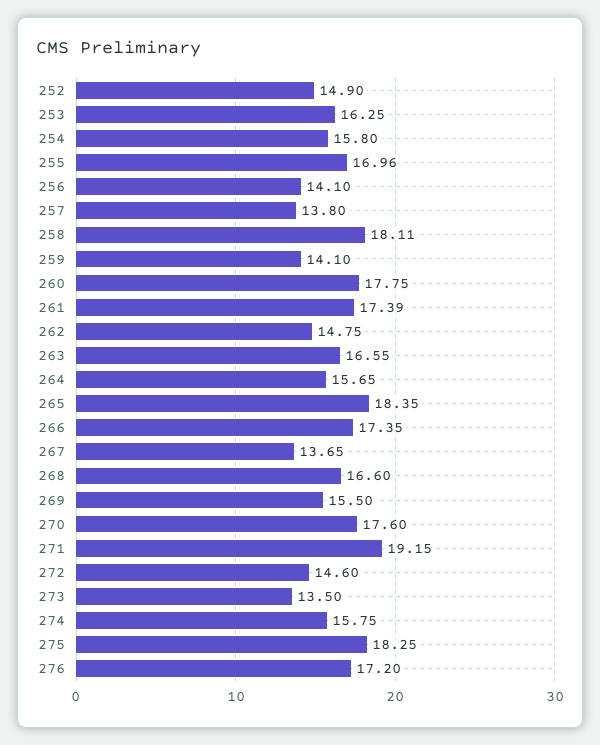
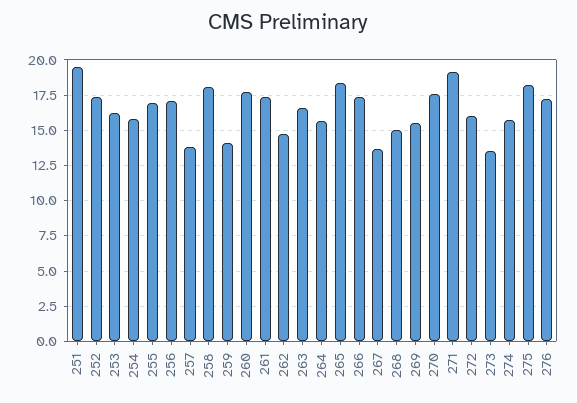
  {
-   "252": 14.9,
+   "252": 17.5,
    "253": 16.25,
    "254": 15.8,
    "255": 16.96,
-   "256": 14.1,
+   "256": 17,
    "257": 13.8,
    "258": 18.11,
    "259": 14.1,
    "260": 17.75,
    "261": 17.39,
    "262": 14.75,
    "263": 16.55,
    "264": 15.65,
    "265": 18.35,
    "266": 17.35,
    "267": 13.65,
-   "268": 16.6,
+   "268": 15,
    "269": 15.5,
    "270": 17.6,
    "271": 19.15,
-   "272": 14.6,
+   "272": 16,
    "273": 13.5,
    "274": 15.75,
    "275": 18.25,
-   "276": 17.2
+   "276": 17.2,
+   "251": 19.5
  }

